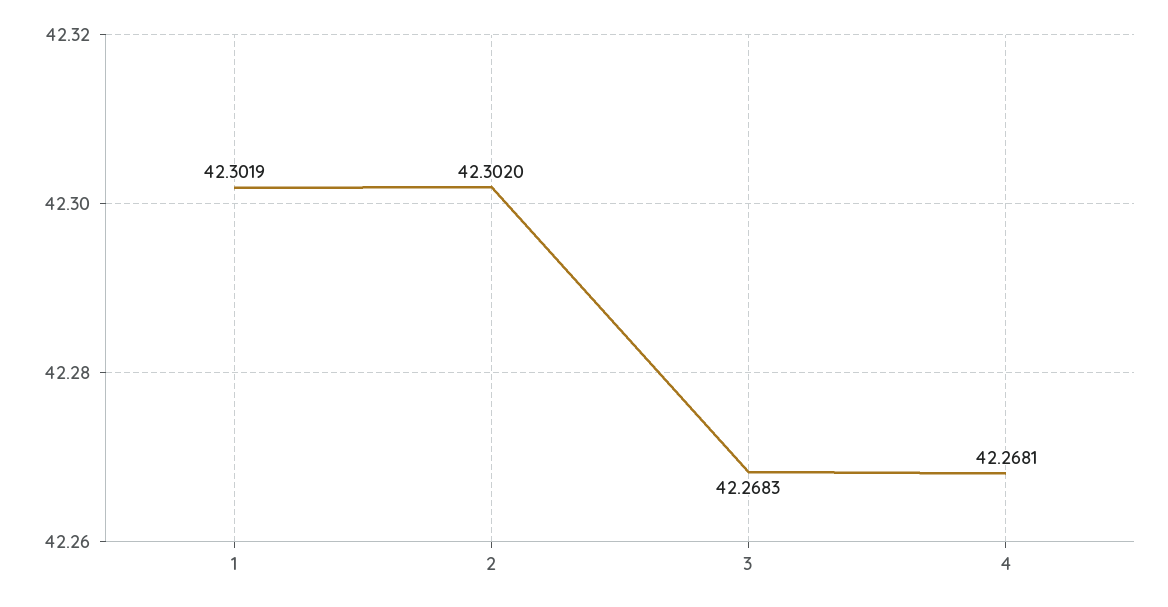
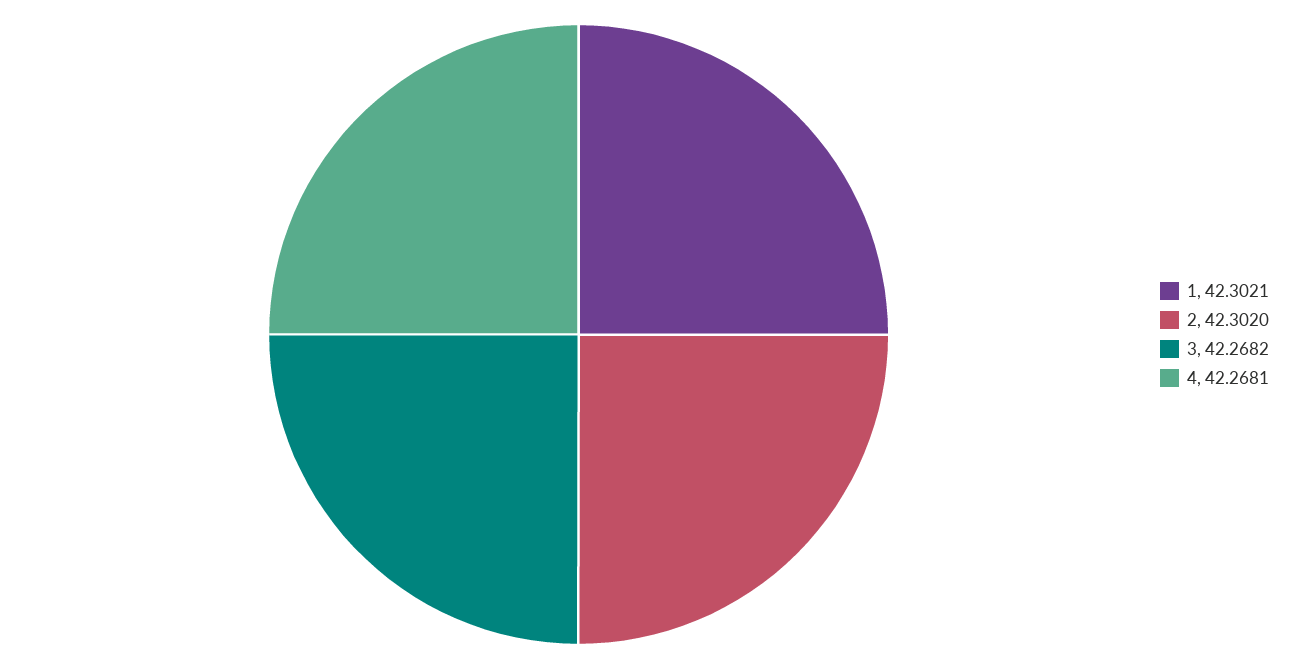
  {
-   "1": 42.3019,
+   "1": 42.3021,
    "2": 42.302,
-   "3": 42.2683,
+   "3": 42.2682,
    "4": 42.2681
  }

